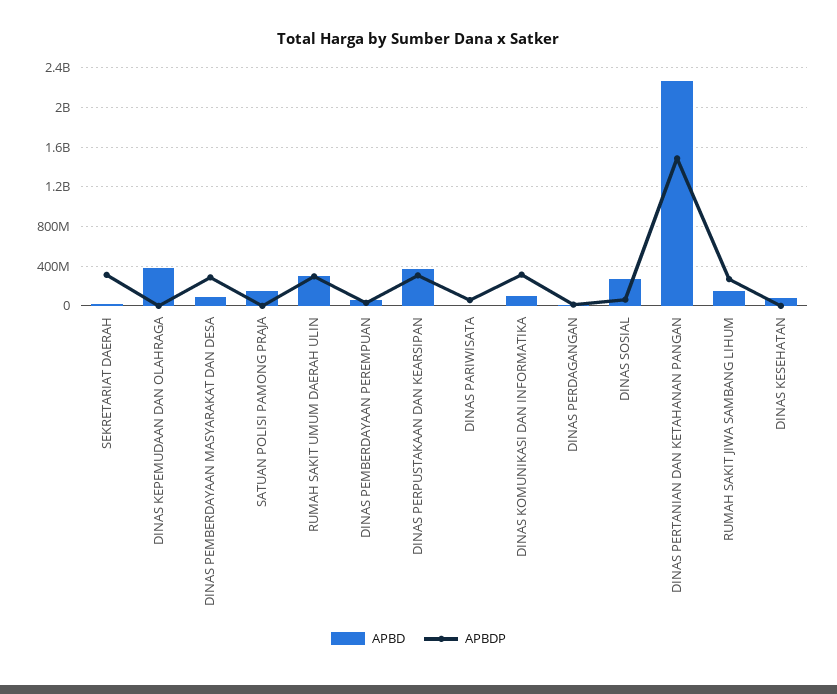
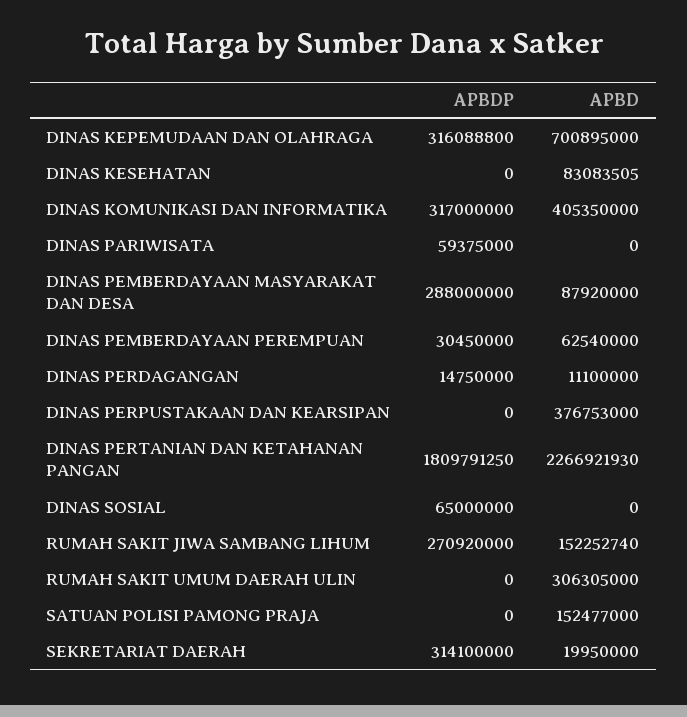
  {
    "APBD": {
      "SEKRETARIAT DAERAH": 19950000,
-     "DINAS KEPEMUDAAN DAN OLAHRAGA": 400000000,
+     "DINAS KEPEMUDAAN DAN OLAHRAGA": 700895000,
      "DINAS PEMBERDAYAAN MASYARAKAT DAN DESA": 87920000,
      "SATUAN POLISI PAMONG PRAJA": 152477000,
      "RUMAH SAKIT UMUM DAERAH ULIN": 306305000,
      "DINAS PEMBERDAYAAN PEREMPUAN": 62540000,
      "DINAS PERPUSTAKAAN DAN KEARSIPAN": 376753000,
      "DINAS PARIWISATA": 0,
-     "DINAS KOMUNIKASI DAN INFORMATIKA": 100000000,
+     "DINAS KOMUNIKASI DAN INFORMATIKA": 405350000,
      "DINAS PERDAGANGAN": 11100000,
-     "DINAS SOSIAL": 300000000,
+     "DINAS SOSIAL": 0,
      "DINAS PERTANIAN DAN KETAHANAN PANGAN": 2266921930,
      "RUMAH SAKIT JIWA SAMBANG LIHUM": 152252740,
      "DINAS KESEHATAN": 83083505
    },
    "APBDP": {
      "SEKRETARIAT DAERAH": 314100000,
-     "DINAS KEPEMUDAAN DAN OLAHRAGA": 0,
+     "DINAS KEPEMUDAAN DAN OLAHRAGA": 316088800,
      "DINAS PEMBERDAYAAN MASYARAKAT DAN DESA": 288000000,
      "SATUAN POLISI PAMONG PRAJA": 0,
-     "RUMAH SAKIT UMUM DAERAH ULIN": 300000000,
+     "RUMAH SAKIT UMUM DAERAH ULIN": 0,
      "DINAS PEMBERDAYAAN PEREMPUAN": 30450000,
-     "DINAS PERPUSTAKAAN DAN KEARSIPAN": 300000000,
+     "DINAS PERPUSTAKAAN DAN KEARSIPAN": 0,
      "DINAS PARIWISATA": 59375000,
      "DINAS KOMUNIKASI DAN INFORMATIKA": 317000000,
      "DINAS PERDAGANGAN": 14750000,
      "DINAS SOSIAL": 65000000,
-     "DINAS PERTANIAN DAN KETAHANAN PANGAN": 1500000000,
+     "DINAS PERTANIAN DAN KETAHANAN PANGAN": 1809791250,
      "RUMAH SAKIT JIWA SAMBANG LIHUM": 270920000,
      "DINAS KESEHATAN": 0
    }
  }

